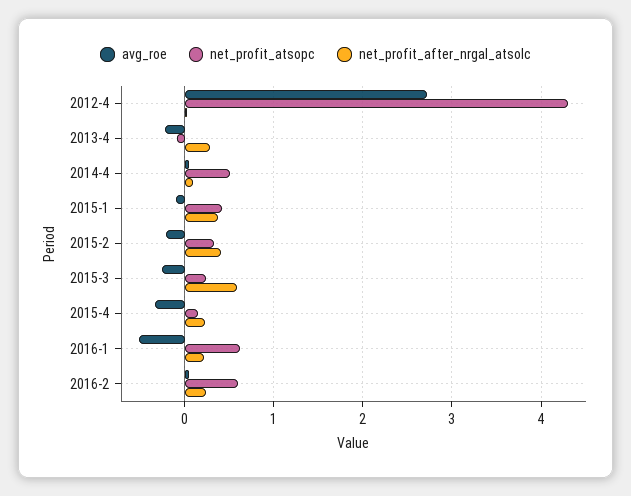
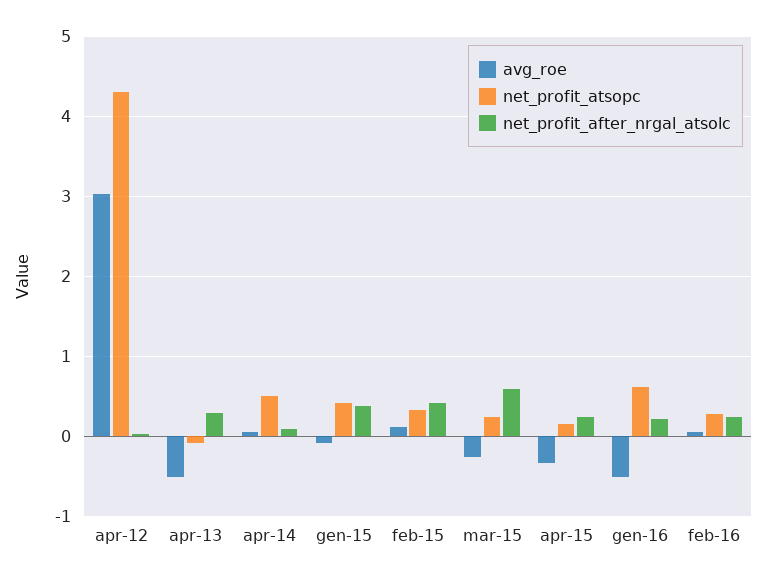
  {
    "avg_roe": {
-     "2012-4": 2.7,
+     "2012-4": 3,
-     "2013-4": -0.2,
+     "2013-4": -0.5,
      "2014-4": 0,
      "2015-1": -0.1,
-     "2015-2": -0.2,
+     "2015-2": 0.1,
      "2015-3": -0.3,
      "2015-4": -0.3,
      "2016-1": -0.5,
      "2016-2": 0
    },
    "net_profit_atsopc": {
      "2012-4": 4.3,
      "2013-4": -0.1,
      "2014-4": 0.5,
      "2015-1": 0.4,
      "2015-2": 0.3,
      "2015-3": 0.2,
      "2015-4": 0.2,
      "2016-1": 0.6,
-     "2016-2": 0.6
+     "2016-2": 0.3
    },
    "net_profit_after_nrgal_atsolc": {
      "2012-4": 0,
      "2013-4": 0.3,
      "2014-4": 0.1,
      "2015-1": 0.4,
      "2015-2": 0.4,
      "2015-3": 0.6,
      "2015-4": 0.2,
      "2016-1": 0.2,
      "2016-2": 0.2
    }
  }

